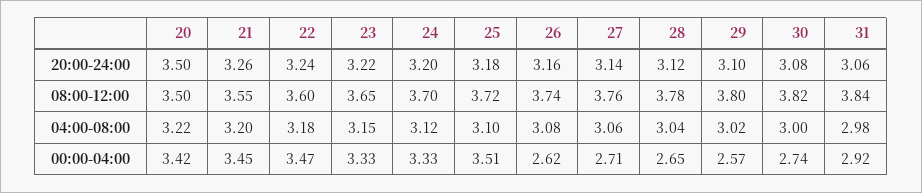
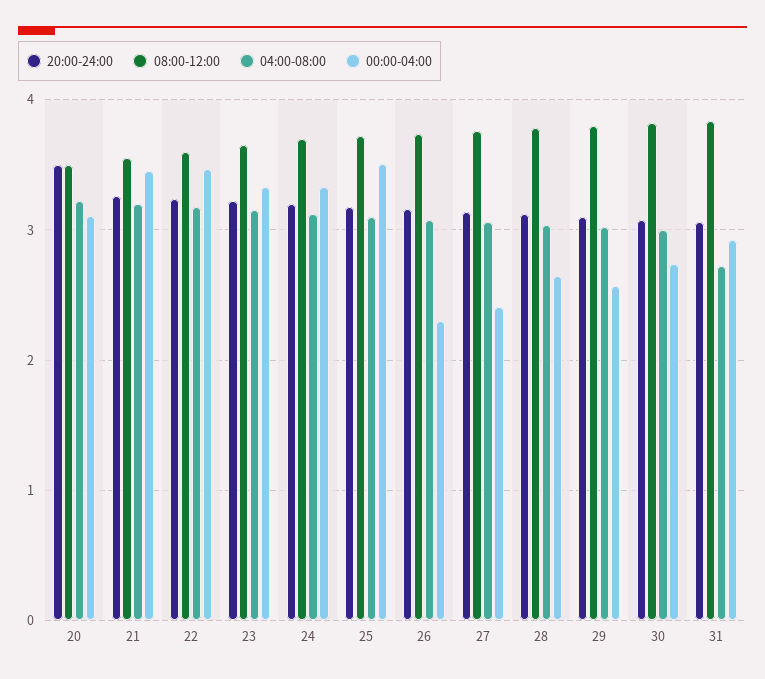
  {
    "20:00-24:00": {
      "20": 3.5,
      "21": 3.26,
      "22": 3.24,
      "23": 3.22,
      "24": 3.2,
      "25": 3.18,
      "26": 3.16,
      "27": 3.14,
      "28": 3.12,
      "29": 3.1,
      "30": 3.08,
      "31": 3.06
    },
    "08:00-12:00": {
      "20": 3.5,
      "21": 3.55,
      "22": 3.6,
      "23": 3.65,
      "24": 3.7,
      "25": 3.72,
      "26": 3.74,
      "27": 3.76,
      "28": 3.78,
      "29": 3.8,
      "30": 3.82,
      "31": 3.84
    },
    "04:00-08:00": {
      "20": 3.22,
      "21": 3.2,
      "22": 3.18,
      "23": 3.15,
      "24": 3.12,
      "25": 3.1,
      "26": 3.08,
      "27": 3.06,
      "28": 3.04,
      "29": 3.02,
      "30": 3,
-     "31": 2.98
+     "31": 2.7
    },
    "00:00-04:00": {
-     "20": 3.42,
+     "20": 3.1,
      "21": 3.45,
      "22": 3.47,
      "23": 3.33,
      "24": 3.33,
      "25": 3.51,
-     "26": 2.62,
+     "26": 2.3,
-     "27": 2.71,
+     "27": 2.4,
      "28": 2.65,
      "29": 2.57,
      "30": 2.74,
      "31": 2.92
    }
  }

